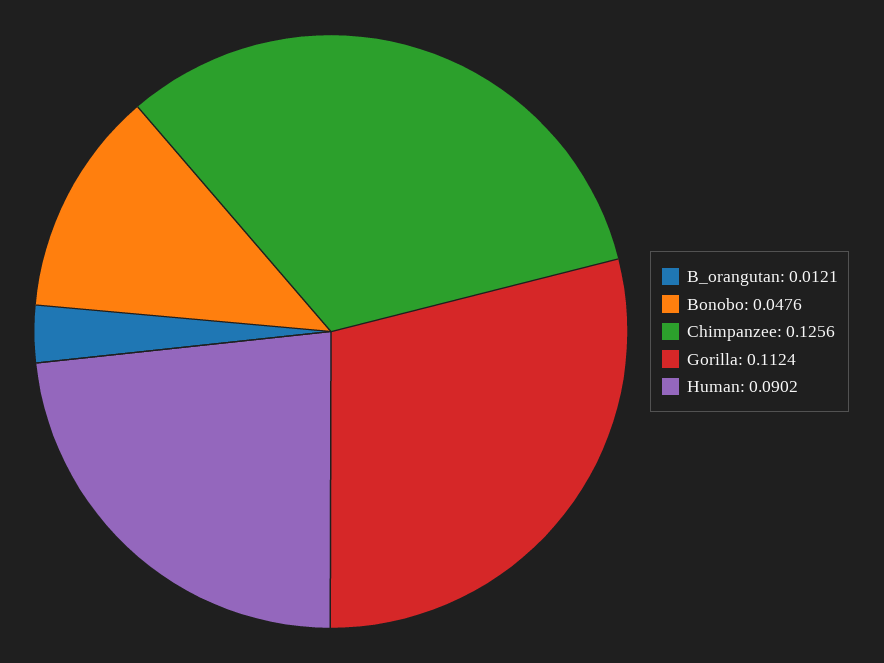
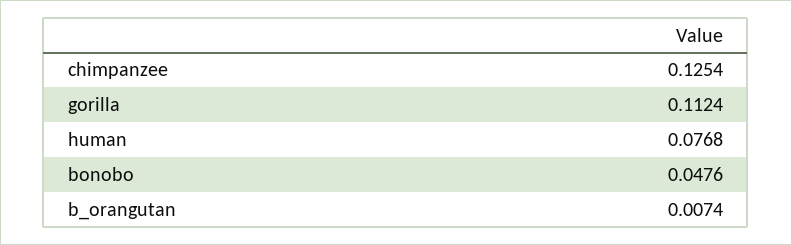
  {
-   "B_orangutan": 0.0121,
+   "B_orangutan": 0.0074,
    "Bonobo": 0.0476,
-   "Chimpanzee": 0.1256,
+   "Chimpanzee": 0.1254,
    "Gorilla": 0.1124,
-   "Human": 0.0902
+   "Human": 0.0768
  }

